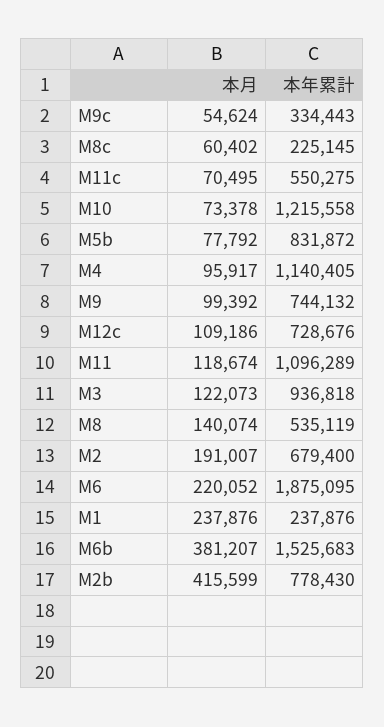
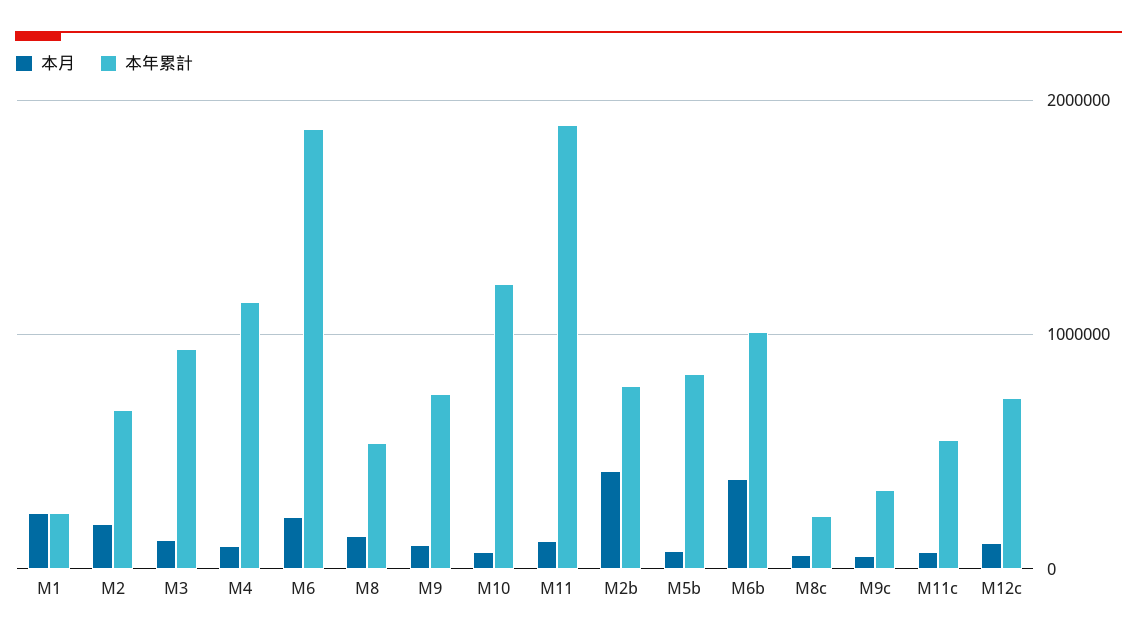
  {
    "本月": {
      "M9c": 54624,
      "M8c": 60402,
      "M11c": 70495,
      "M10": 73378,
      "M5b": 77792,
      "M4": 95917,
      "M9": 99392,
      "M12c": 109186,
      "M11": 118674,
      "M3": 122073,
      "M8": 140074,
      "M2": 191007,
      "M6": 220052,
      "M1": 237876,
      "M6b": 381207,
      "M2b": 415599
    },
    "本年累計": {
      "M9c": 334443,
      "M8c": 225145,
      "M11c": 550275,
      "M10": 1215558,
      "M5b": 831872,
      "M4": 1140405,
      "M9": 744132,
      "M12c": 728676,
-     "M11": 1096289,
+     "M11": 1900000,
      "M3": 936818,
      "M8": 535119,
      "M2": 679400,
      "M6": 1875095,
      "M1": 237876,
-     "M6b": 1525683,
+     "M6b": 1000000,
      "M2b": 778430
    }
  }

